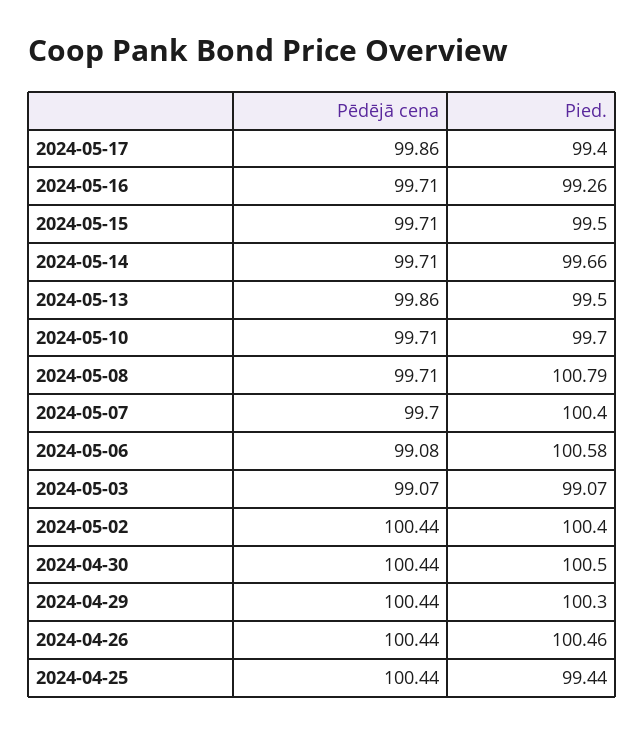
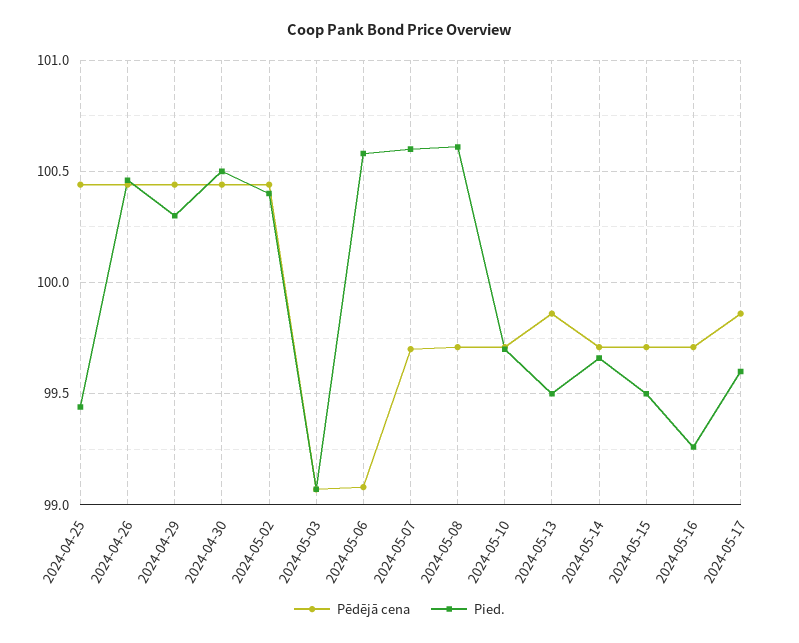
  {
    "Pēdējā cena": {
      "2024-05-17": 99.86,
      "2024-05-16": 99.71,
      "2024-05-15": 99.71,
      "2024-05-14": 99.71,
      "2024-05-13": 99.86,
      "2024-05-10": 99.71,
      "2024-05-08": 99.71,
      "2024-05-07": 99.7,
      "2024-05-06": 99.08,
      "2024-05-03": 99.07,
      "2024-05-02": 100.44,
      "2024-04-30": 100.44,
      "2024-04-29": 100.44,
      "2024-04-26": 100.44,
      "2024-04-25": 100.44
    },
    "Pied.": {
-     "2024-05-17": 99.4,
+     "2024-05-17": 99.6,
      "2024-05-16": 99.26,
      "2024-05-15": 99.5,
      "2024-05-14": 99.66,
      "2024-05-13": 99.5,
      "2024-05-10": 99.7,
-     "2024-05-08": 100.79,
+     "2024-05-08": 100.6,
-     "2024-05-07": 100.4,
+     "2024-05-07": 100.6,
      "2024-05-06": 100.58,
      "2024-05-03": 99.07,
      "2024-05-02": 100.4,
      "2024-04-30": 100.5,
      "2024-04-29": 100.3,
      "2024-04-26": 100.46,
      "2024-04-25": 99.44
    }
  }

